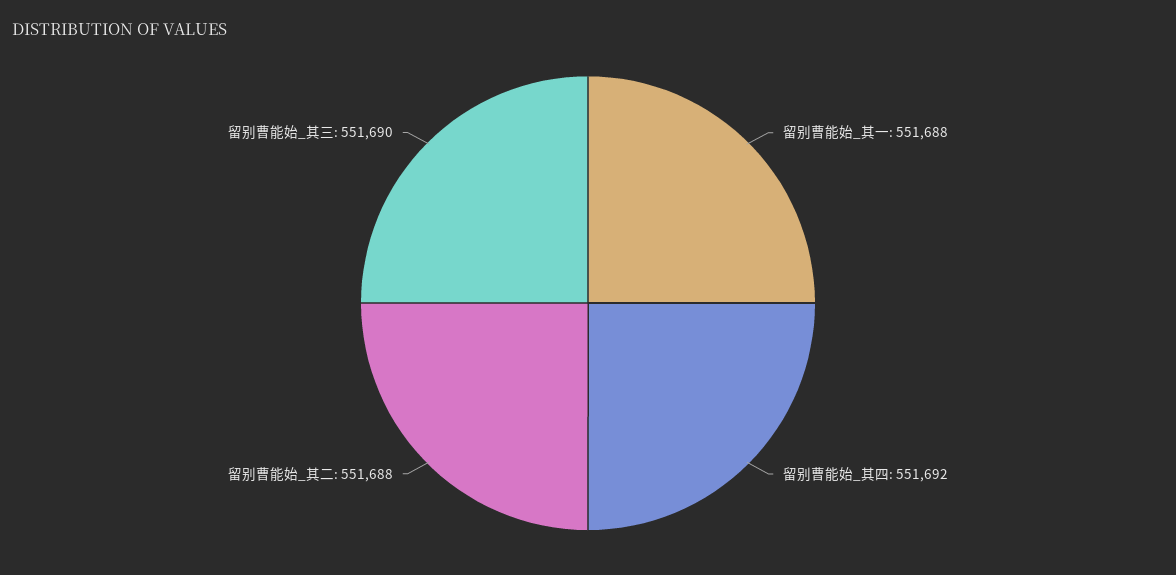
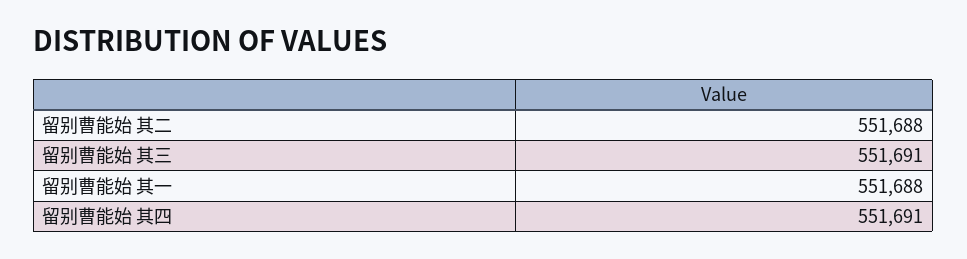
  {
    "留别曹能始_其一": 551688,
-   "留别曹能始_其四": 551692,
+   "留别曹能始_其四": 551691,
    "留别曹能始_其二": 551688,
-   "留别曹能始_其三": 551690
+   "留别曹能始_其三": 551691
  }

